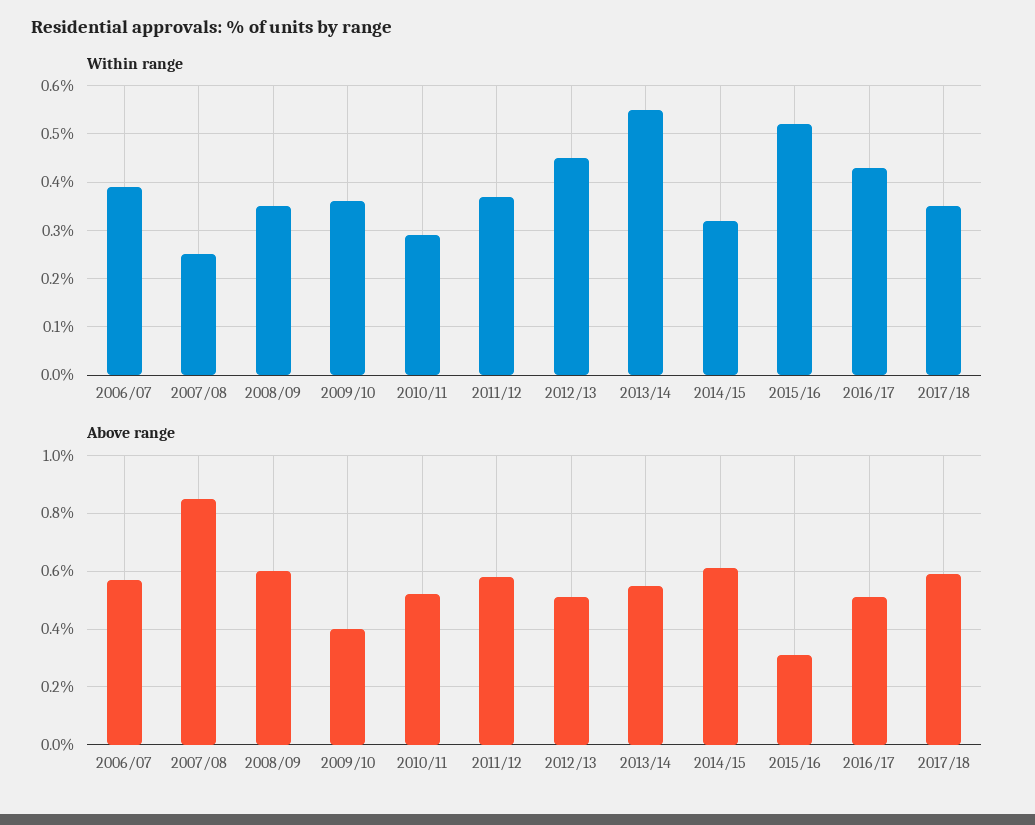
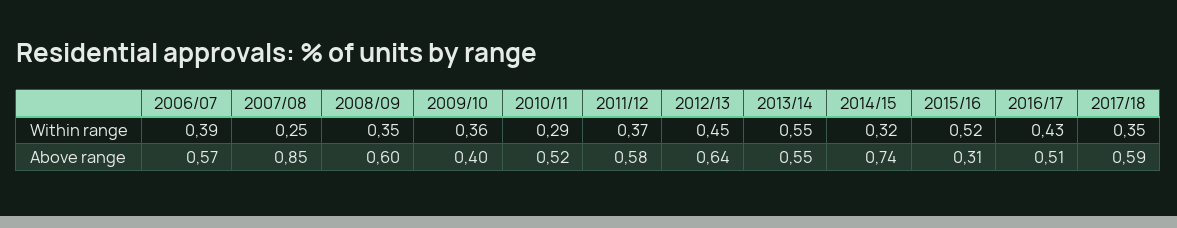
  {
    "Within range": {
      "2006/07": 0.39,
      "2007/08": 0.25,
      "2008/09": 0.35,
      "2009/10": 0.36,
      "2010/11": 0.29,
      "2011/12": 0.37,
      "2012/13": 0.45,
      "2013/14": 0.55,
      "2014/15": 0.32,
      "2015/16": 0.52,
      "2016/17": 0.43,
      "2017/18": 0.35
    },
    "Above range": {
      "2006/07": 0.57,
      "2007/08": 0.85,
      "2008/09": 0.6,
      "2009/10": 0.4,
      "2010/11": 0.52,
      "2011/12": 0.58,
-     "2012/13": 0.5,
+     "2012/13": 0.64,
      "2013/14": 0.55,
-     "2014/15": 0.6,
+     "2014/15": 0.74,
      "2015/16": 0.31,
      "2016/17": 0.51,
      "2017/18": 0.59
    }
  }

